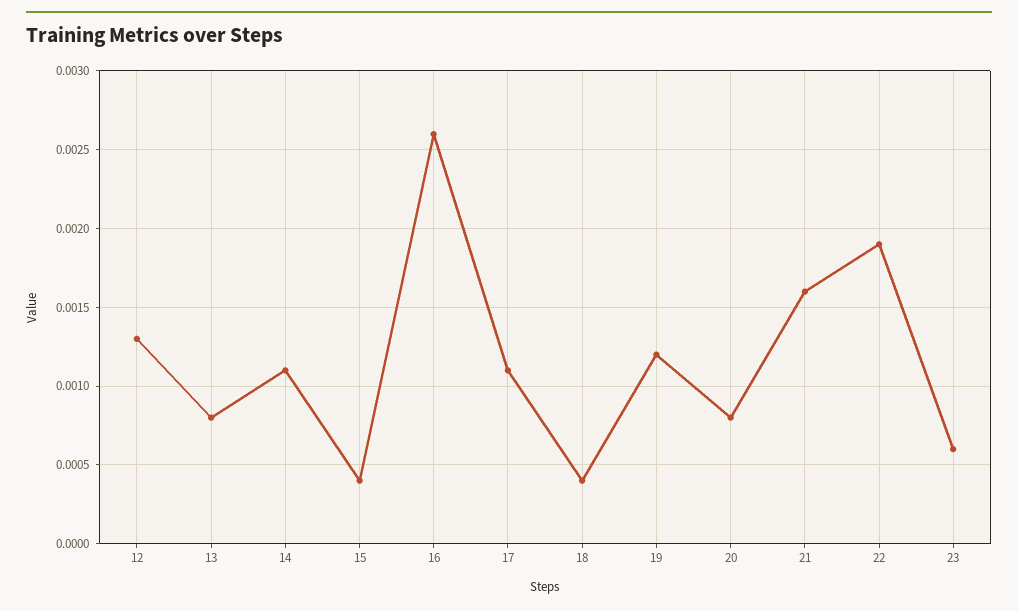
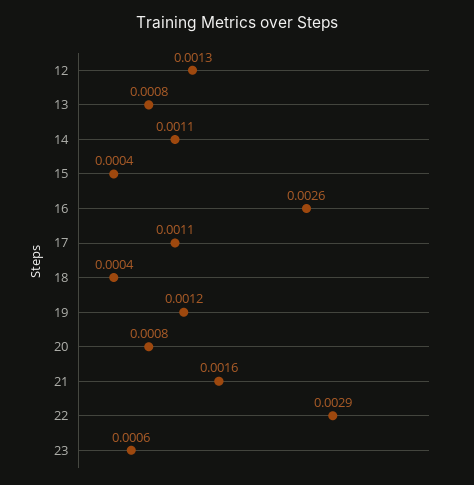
  {
    "12": 0.0013,
    "13": 0.0008,
    "14": 0.0011,
    "15": 0.0004,
    "16": 0.0026,
    "17": 0.0011,
    "18": 0.0004,
    "19": 0.0012,
    "20": 0.0008,
    "21": 0.0016,
-   "22": 0.0019,
+   "22": 0.0029,
    "23": 0.0006
  }

